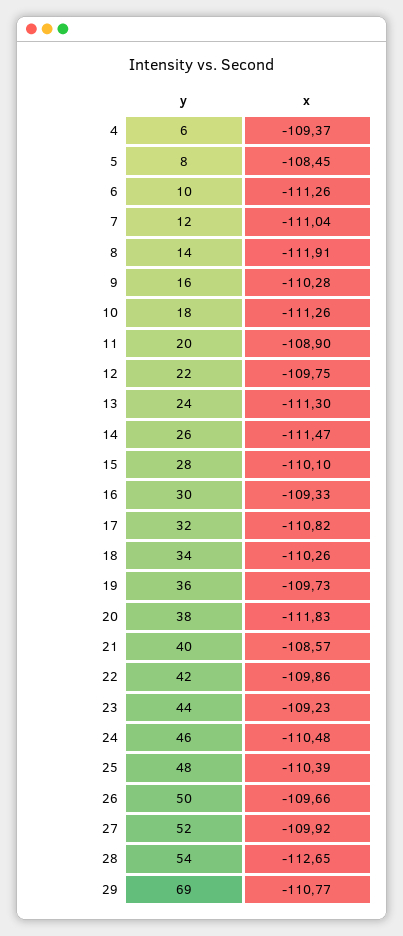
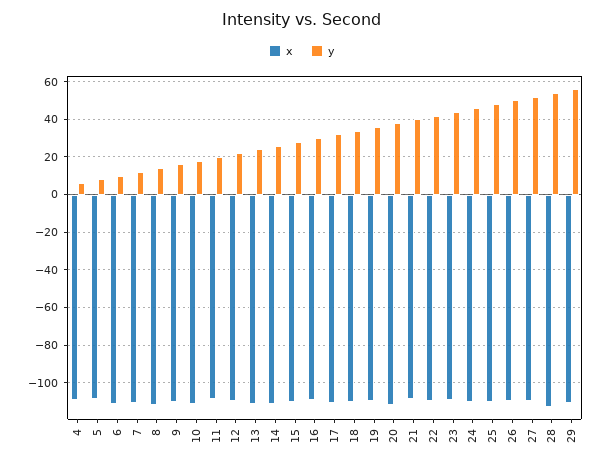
  {
    "y": {
      "4": 6,
      "5": 8,
      "6": 10,
      "7": 12,
      "8": 14,
      "9": 16,
      "10": 18,
      "11": 20,
      "12": 22,
      "13": 24,
      "14": 26,
      "15": 28,
      "16": 30,
      "17": 32,
      "18": 34,
      "19": 36,
      "20": 38,
      "21": 40,
      "22": 42,
      "23": 44,
      "24": 46,
      "25": 48,
      "26": 50,
      "27": 52,
      "28": 54,
-     "29": 69
+     "29": 55
    },
    "x": {
      "4": -109.37,
      "5": -108.45,
      "6": -111.26,
      "7": -111.04,
      "8": -111.91,
      "9": -110.28,
      "10": -111.26,
      "11": -108.9,
      "12": -109.75,
      "13": -111.3,
      "14": -111.47,
      "15": -110.1,
      "16": -109.33,
      "17": -110.82,
      "18": -110.26,
      "19": -109.73,
      "20": -111.83,
      "21": -108.57,
      "22": -109.86,
      "23": -109.23,
      "24": -110.48,
      "25": -110.39,
      "26": -109.66,
      "27": -109.92,
      "28": -112.65,
      "29": -110.77
    }
  }

